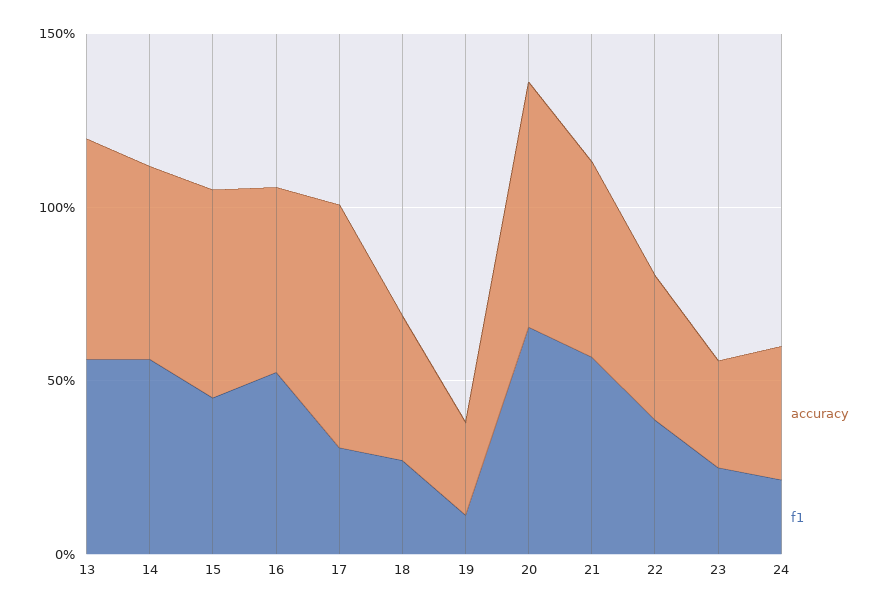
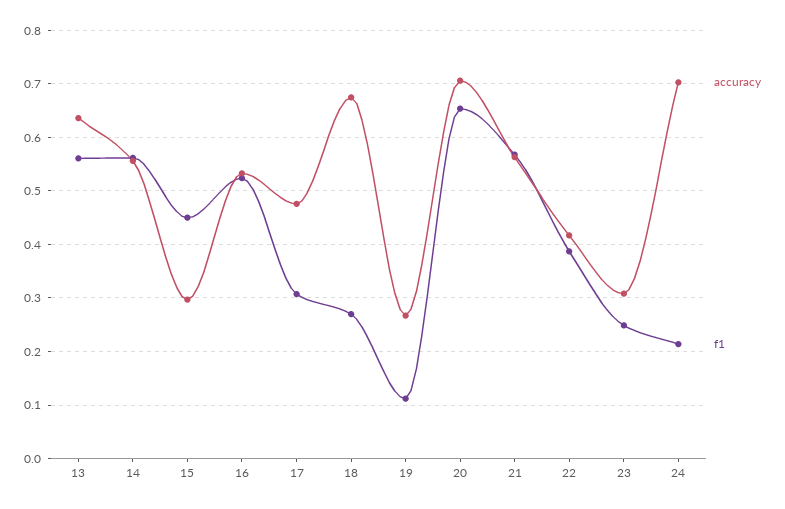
  {
    "accuracy": {
      "13": 0.64,
      "14": 0.56,
-     "15": 0.6,
+     "15": 0.3,
      "16": 0.54,
-     "17": 0.7,
+     "17": 0.48,
-     "18": 0.4,
+     "18": 0.68,
      "19": 0.26,
      "20": 0.7,
      "21": 0.56,
      "22": 0.42,
      "23": 0.3,
-     "24": 0.4
+     "24": 0.7
    },
    "f1": {
      "13": 0.56,
      "14": 0.56,
      "15": 0.46,
      "16": 0.52,
      "17": 0.3,
      "18": 0.28,
      "19": 0.12,
      "20": 0.66,
      "21": 0.56,
      "22": 0.38,
      "23": 0.24,
      "24": 0.22
    }
  }

